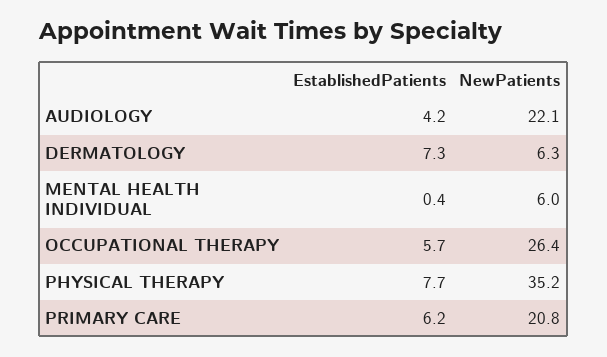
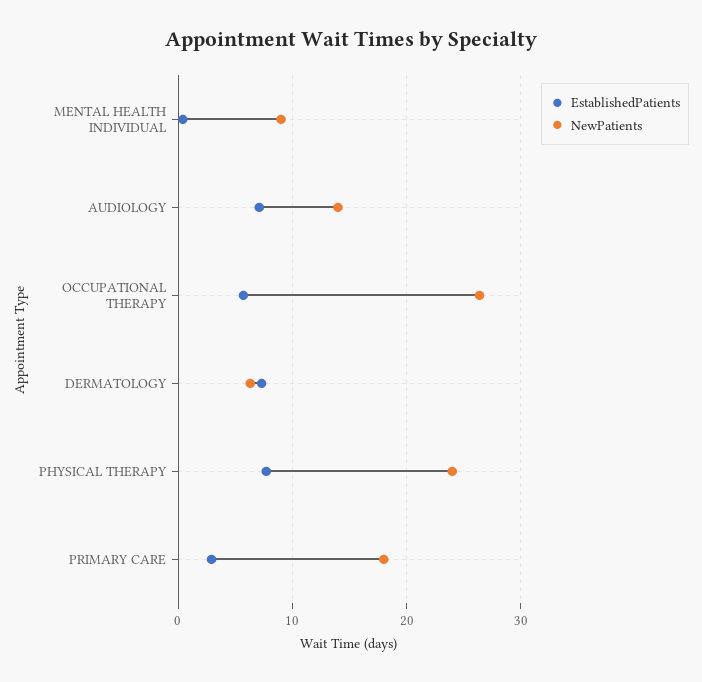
  {
    "EstablishedPatients": {
-     "AUDIOLOGY": 4.2,
+     "AUDIOLOGY": 7,
      "DERMATOLOGY": 7.3,
      "MENTAL HEALTH INDIVIDUAL": 0.4,
      "OCCUPATIONAL THERAPY": 5.7,
      "PHYSICAL THERAPY": 7.7,
-     "PRIMARY CARE": 6.2
+     "PRIMARY CARE": 3
    },
    "NewPatients": {
-     "AUDIOLOGY": 22.1,
+     "AUDIOLOGY": 14,
      "DERMATOLOGY": 6.3,
-     "MENTAL HEALTH INDIVIDUAL": 6,
+     "MENTAL HEALTH INDIVIDUAL": 9,
      "OCCUPATIONAL THERAPY": 26.4,
-     "PHYSICAL THERAPY": 35.2,
+     "PHYSICAL THERAPY": 24,
-     "PRIMARY CARE": 20.8
+     "PRIMARY CARE": 18
    }
  }

